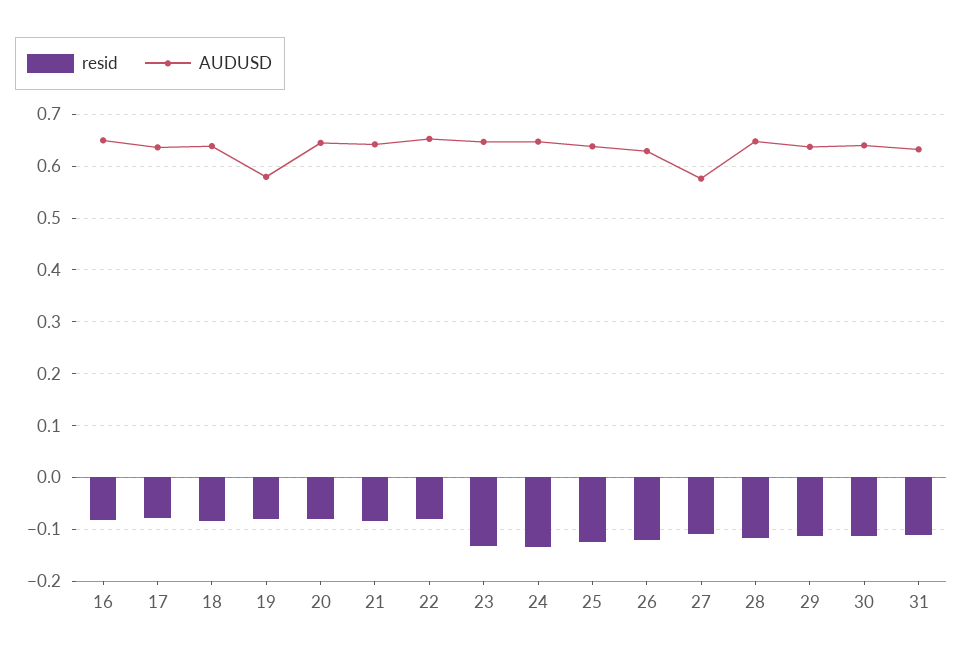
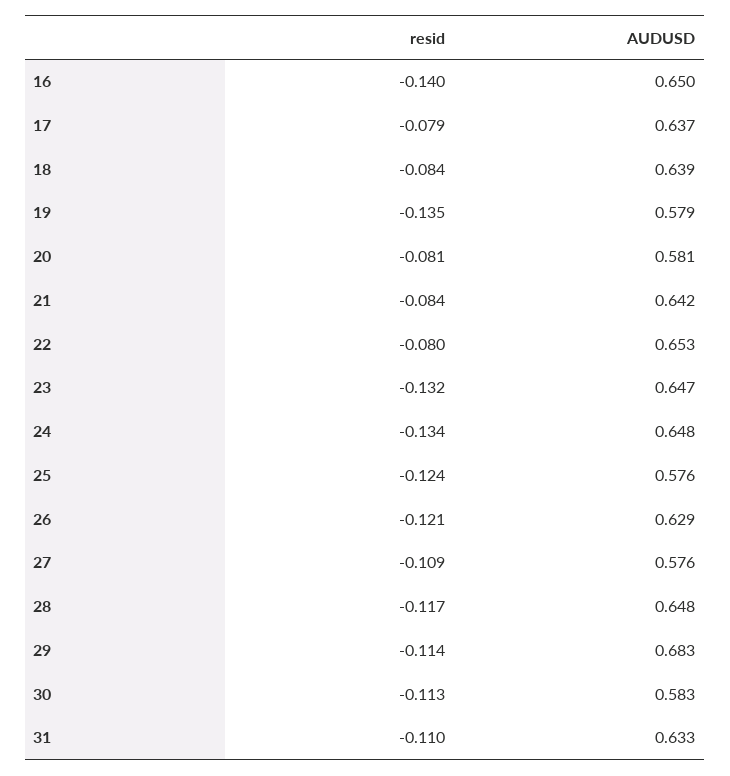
  {
    "resid": {
-     "16": -0.08,
+     "16": -0.14,
      "17": -0.079,
      "18": -0.084,
-     "19": -0.08,
+     "19": -0.135,
      "20": -0.081,
      "21": -0.084,
      "22": -0.08,
      "23": -0.132,
      "24": -0.134,
      "25": -0.124,
      "26": -0.121,
      "27": -0.109,
      "28": -0.117,
      "29": -0.114,
      "30": -0.113,
      "31": -0.11
    },
    "AUDUSD": {
      "16": 0.65,
      "17": 0.637,
      "18": 0.639,
      "19": 0.579,
-     "20": 0.64,
+     "20": 0.581,
      "21": 0.642,
      "22": 0.653,
      "23": 0.647,
      "24": 0.648,
-     "25": 0.64,
+     "25": 0.576,
      "26": 0.629,
      "27": 0.576,
      "28": 0.648,
-     "29": 0.64,
+     "29": 0.683,
-     "30": 0.64,
+     "30": 0.583,
      "31": 0.633
    }
  }

